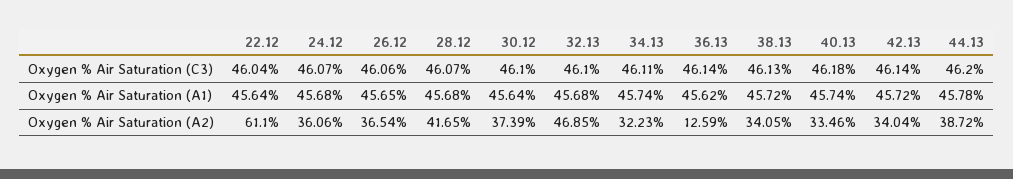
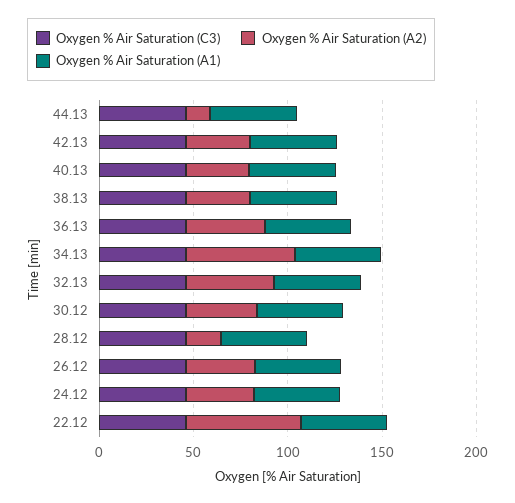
  {
    "Oxygen % Air Saturation (C3)": {
      "22.12": 46.04,
      "24.12": 46.07,
      "26.12": 46.06,
      "28.12": 46.07,
      "30.12": 46.1,
      "32.13": 46.1,
      "34.13": 46.11,
      "36.13": 46.14,
      "38.13": 46.13,
      "40.13": 46.18,
      "42.13": 46.14,
      "44.13": 46.2
    },
    "Oxygen % Air Saturation (A1)": {
      "22.12": 45.64,
      "24.12": 45.68,
      "26.12": 45.65,
      "28.12": 45.68,
      "30.12": 45.64,
      "32.13": 45.68,
      "34.13": 45.74,
      "36.13": 45.62,
      "38.13": 45.72,
      "40.13": 45.74,
      "42.13": 45.72,
      "44.13": 45.78
    },
    "Oxygen % Air Saturation (A2)": {
      "22.12": 61.1,
      "24.12": 36.06,
      "26.12": 36.54,
-     "28.12": 41.65,
+     "28.12": 20,
      "30.12": 37.39,
      "32.13": 46.85,
-     "34.13": 32.23,
+     "34.13": 60,
-     "36.13": 12.59,
+     "36.13": 40,
      "38.13": 34.05,
      "40.13": 33.46,
      "42.13": 34.04,
-     "44.13": 38.72
+     "44.13": 10
    }
  }

